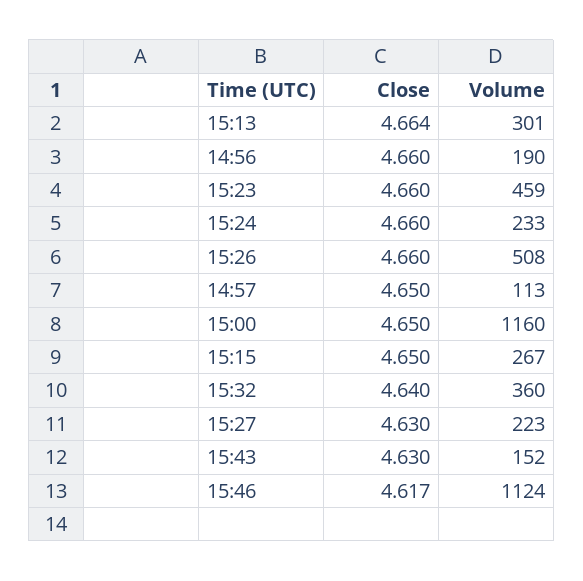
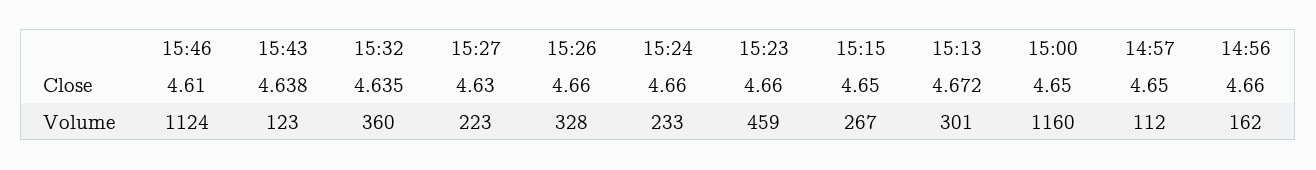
  {
    "Close": {
-     "15:13": 4.664,
+     "15:13": 4.672,
      "14:56": 4.66,
      "15:23": 4.66,
      "15:24": 4.66,
      "15:26": 4.66,
      "14:57": 4.65,
      "15:00": 4.65,
      "15:15": 4.65,
-     "15:32": 4.64,
+     "15:32": 4.635,
      "15:27": 4.63,
-     "15:43": 4.63,
+     "15:43": 4.638,
-     "15:46": 4.617
+     "15:46": 4.61
    },
    "Volume": {
      "15:13": 301,
-     "14:56": 190,
+     "14:56": 162,
      "15:23": 459,
      "15:24": 233,
-     "15:26": 508,
+     "15:26": 328,
-     "14:57": 113,
+     "14:57": 112,
      "15:00": 1160,
      "15:15": 267,
      "15:32": 360,
      "15:27": 223,
-     "15:43": 152,
+     "15:43": 123,
      "15:46": 1124
    }
  }

